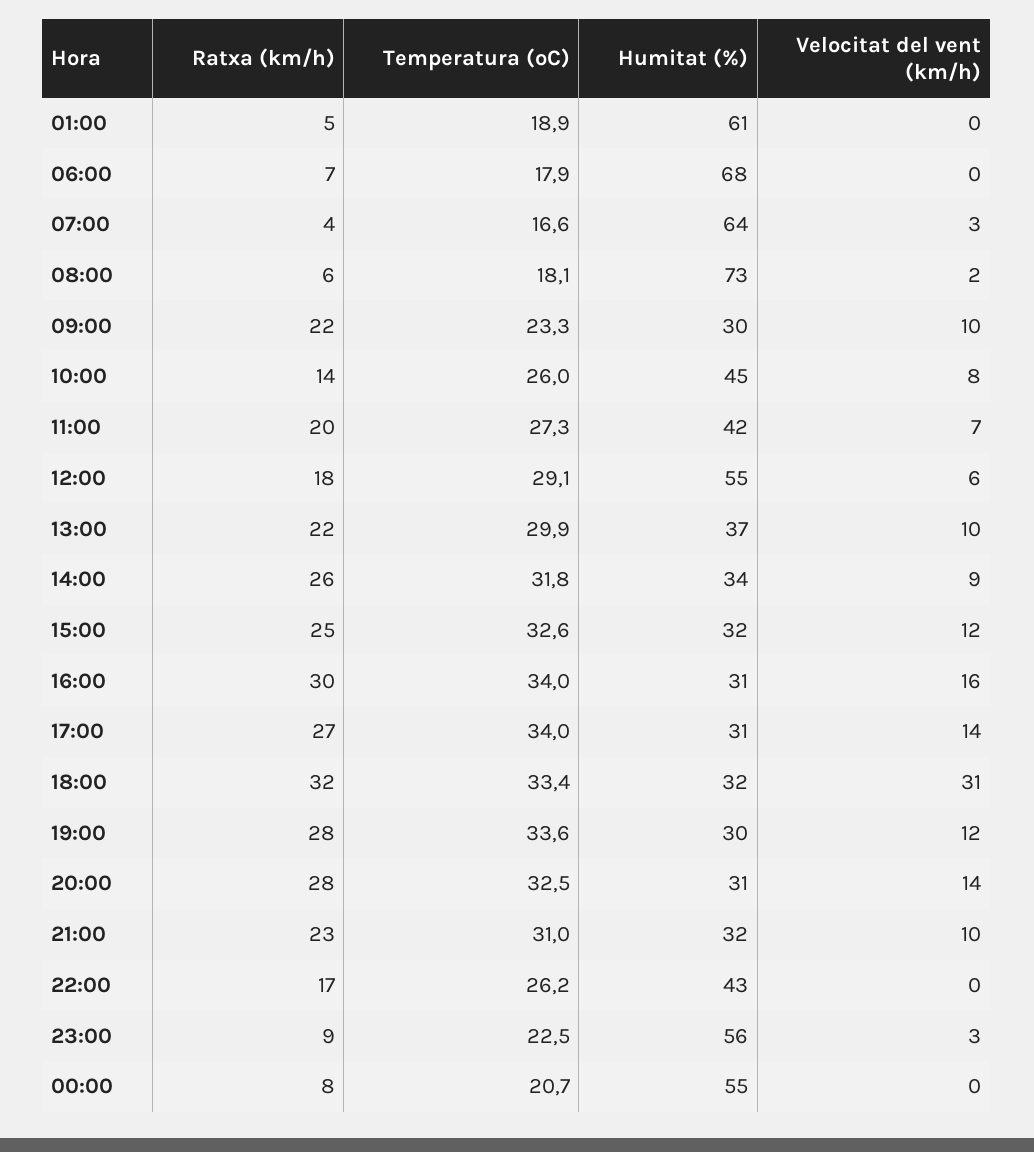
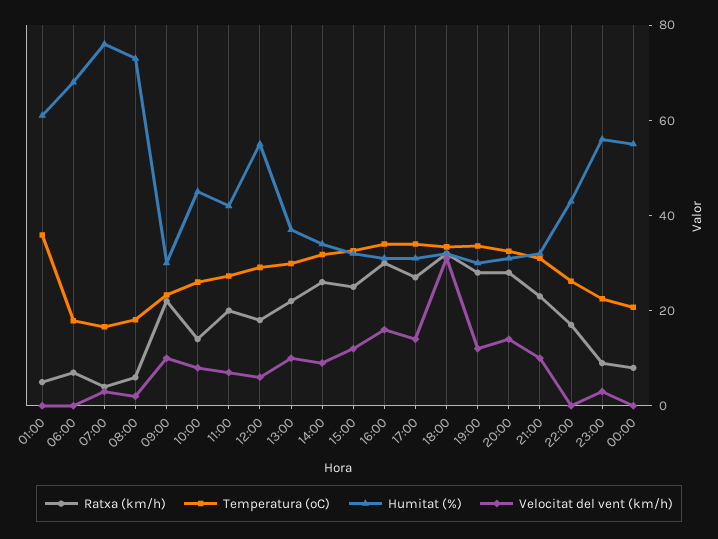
  {
    "Ratxa (km/h)": {
      "01:00": 5,
      "06:00": 7,
      "07:00": 4,
      "08:00": 6,
      "09:00": 22,
      "10:00": 14,
      "11:00": 20,
      "12:00": 18,
      "13:00": 22,
      "14:00": 26,
      "15:00": 25,
      "16:00": 30,
      "17:00": 27,
      "18:00": 32,
      "19:00": 28,
      "20:00": 28,
      "21:00": 23,
      "22:00": 17,
      "23:00": 9,
      "00:00": 8
    },
    "Temperatura (ºC)": {
-     "01:00": 18.9,
+     "01:00": 35,
      "06:00": 17.9,
      "07:00": 16.6,
      "08:00": 18.1,
      "09:00": 23.3,
      "10:00": 26,
      "11:00": 27.3,
      "12:00": 29.1,
      "13:00": 29.9,
      "14:00": 31.8,
      "15:00": 32.6,
      "16:00": 34,
      "17:00": 34,
      "18:00": 33.4,
      "19:00": 33.6,
      "20:00": 32.5,
      "21:00": 31,
      "22:00": 26.2,
      "23:00": 22.5,
      "00:00": 20.7
    },
    "Humitat (%)": {
      "01:00": 61,
      "06:00": 68,
-     "07:00": 64,
+     "07:00": 75,
      "08:00": 73,
      "09:00": 30,
      "10:00": 45,
      "11:00": 42,
      "12:00": 55,
      "13:00": 37,
      "14:00": 34,
      "15:00": 32,
      "16:00": 31,
      "17:00": 31,
      "18:00": 32,
      "19:00": 30,
      "20:00": 31,
      "21:00": 32,
      "22:00": 43,
      "23:00": 56,
      "00:00": 55
    },
    "Velocitat del vent (km/h)": {
      "01:00": 0,
      "06:00": 0,
      "07:00": 3,
      "08:00": 2,
      "09:00": 10,
      "10:00": 8,
      "11:00": 7,
      "12:00": 6,
      "13:00": 10,
      "14:00": 9,
      "15:00": 12,
      "16:00": 16,
      "17:00": 14,
      "18:00": 31,
      "19:00": 12,
      "20:00": 14,
      "21:00": 10,
      "22:00": 0,
      "23:00": 3,
      "00:00": 0
    }
  }

